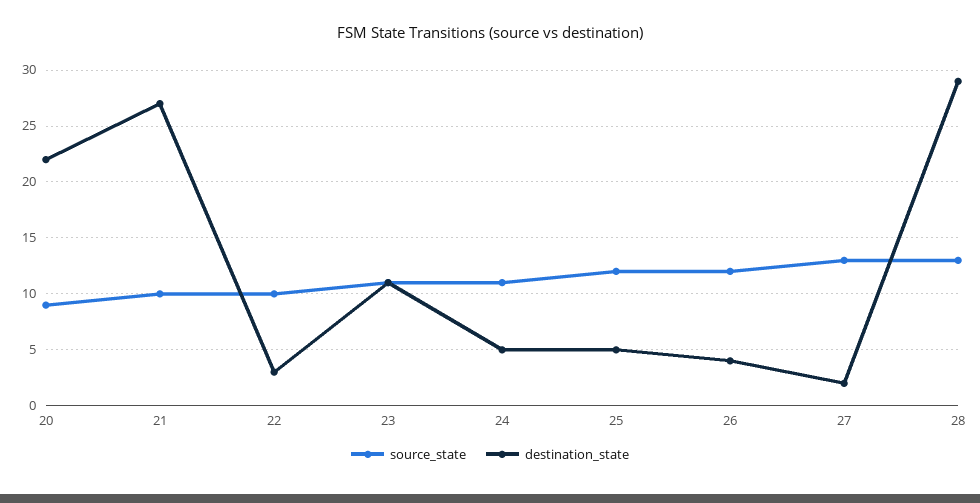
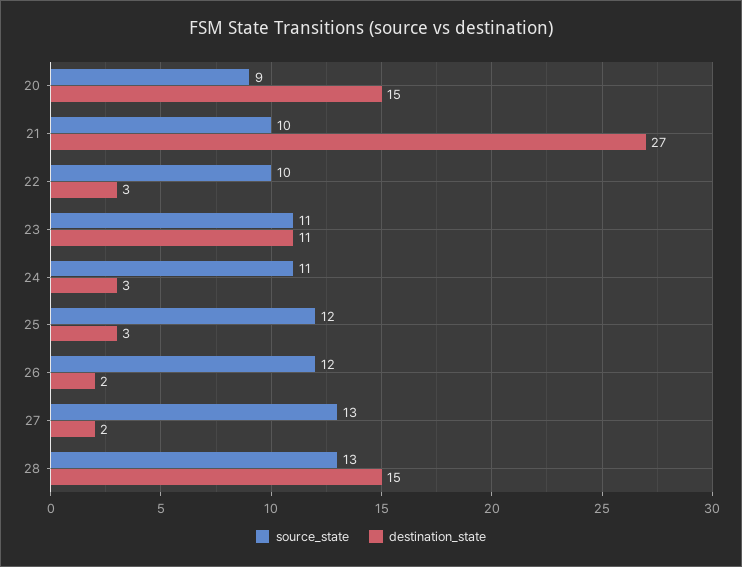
  {
    "source_state": {
      "20": 9,
      "21": 10,
      "22": 10,
      "23": 11,
      "24": 11,
      "25": 12,
      "26": 12,
      "27": 13,
      "28": 13
    },
    "destination_state": {
-     "20": 22,
+     "20": 15,
      "21": 27,
      "22": 3,
      "23": 11,
-     "24": 5,
+     "24": 3,
-     "25": 5,
+     "25": 3,
-     "26": 4,
+     "26": 2,
      "27": 2,
-     "28": 29
+     "28": 15
    }
  }

